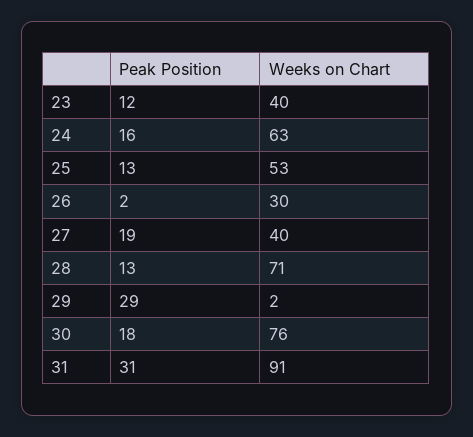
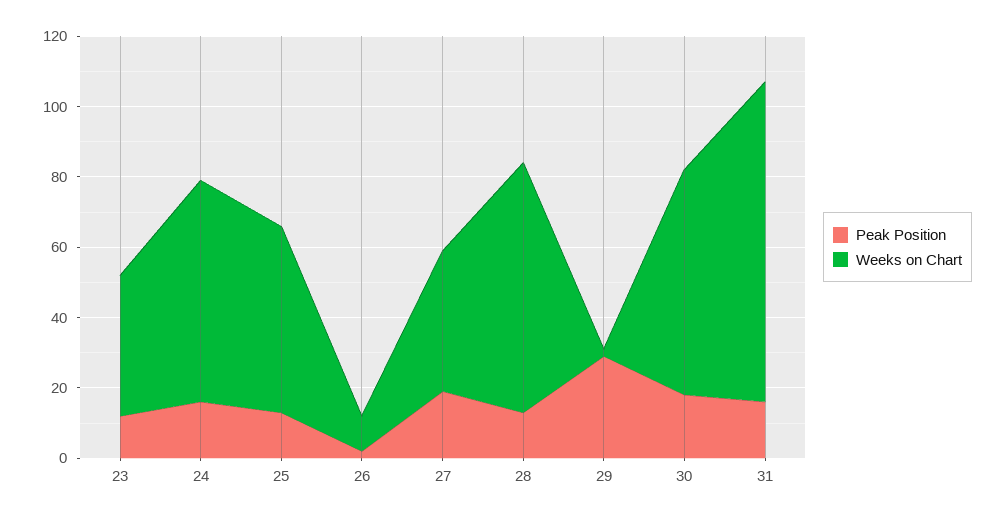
  {
    "Peak Position": {
      "23": 12,
      "24": 16,
      "25": 13,
      "26": 2,
      "27": 19,
      "28": 13,
      "29": 29,
      "30": 18,
-     "31": 31
+     "31": 15
    },
    "Weeks on Chart": {
      "23": 40,
      "24": 63,
      "25": 53,
-     "26": 30,
+     "26": 10,
      "27": 40,
      "28": 71,
      "29": 2,
-     "30": 76,
+     "30": 65,
      "31": 91
    }
  }

